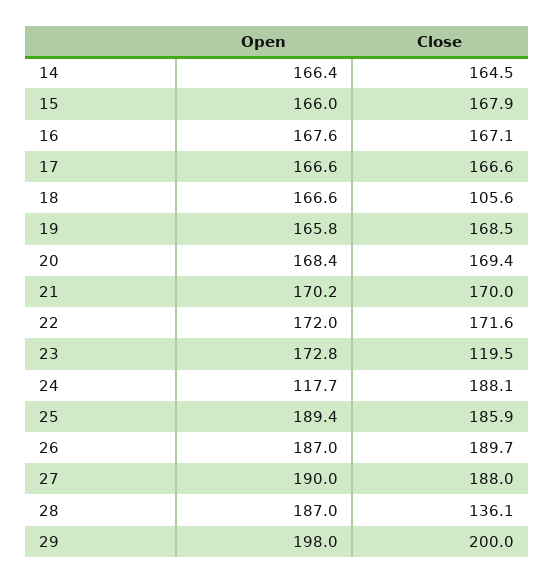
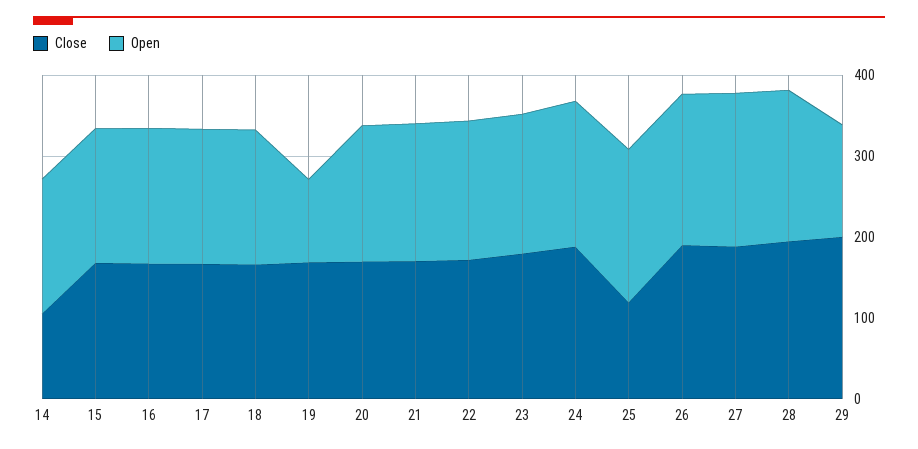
  {
    "Open": {
      "14": 166.4,
      "15": 166,
      "16": 167.6,
      "17": 166.6,
      "18": 166.6,
-     "19": 165.8,
+     "19": 100,
      "20": 168.4,
      "21": 170.2,
      "22": 172,
      "23": 172.8,
-     "24": 117.7,
+     "24": 180,
      "25": 189.4,
      "26": 187,
      "27": 190,
      "28": 187,
-     "29": 198
+     "29": 140
    },
    "Close": {
-     "14": 164.5,
+     "14": 100,
      "15": 167.9,
      "16": 167.1,
      "17": 166.6,
-     "18": 105.6,
+     "18": 160,
      "19": 168.5,
      "20": 169.4,
      "21": 170,
      "22": 171.6,
-     "23": 119.5,
+     "23": 180,
      "24": 188.1,
-     "25": 185.9,
+     "25": 120,
      "26": 189.7,
      "27": 188,
-     "28": 136.1,
+     "28": 200,
      "29": 200
    }
  }

